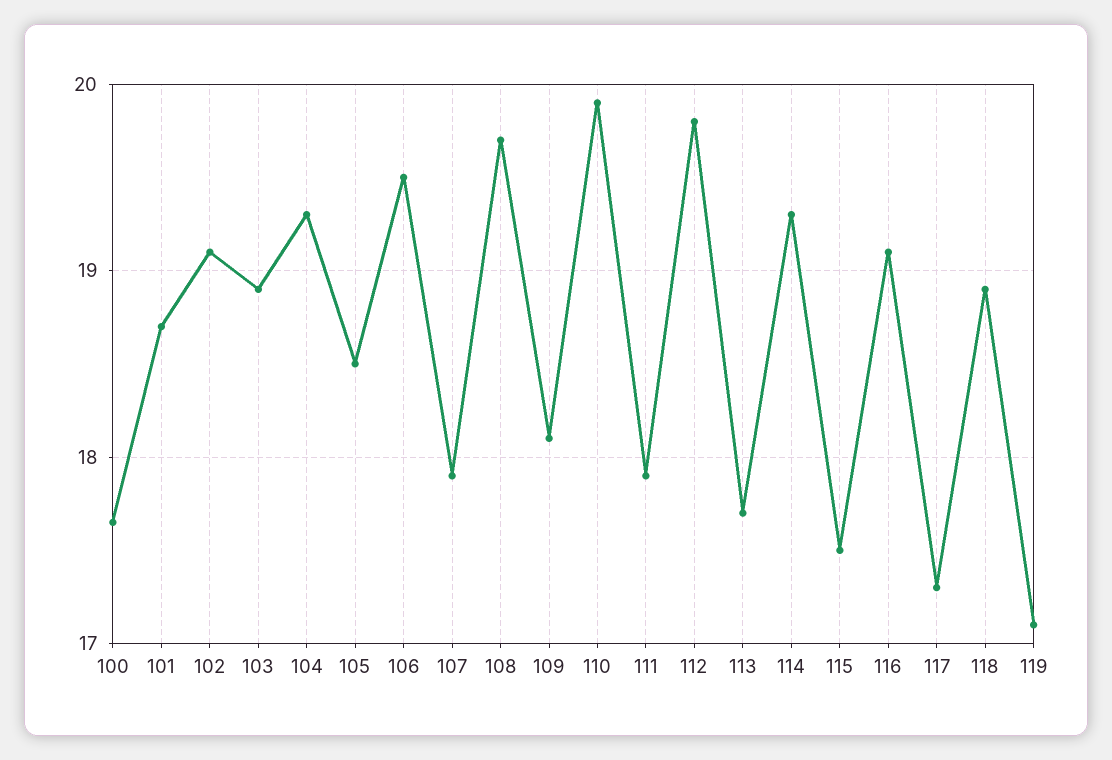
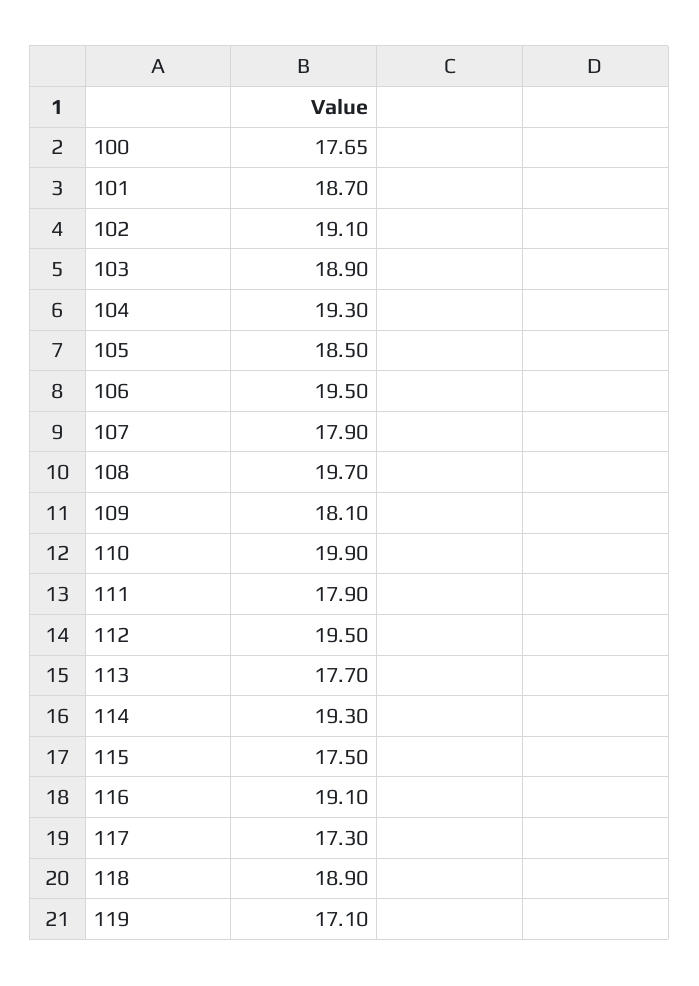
  {
    "100": 17.65,
    "101": 18.7,
    "102": 19.1,
    "103": 18.9,
    "104": 19.3,
    "105": 18.5,
    "106": 19.5,
    "107": 17.9,
    "108": 19.7,
    "109": 18.1,
    "110": 19.9,
    "111": 17.9,
-   "112": 19.8,
+   "112": 19.5,
    "113": 17.7,
    "114": 19.3,
    "115": 17.5,
    "116": 19.1,
    "117": 17.3,
    "118": 18.9,
    "119": 17.1
  }

